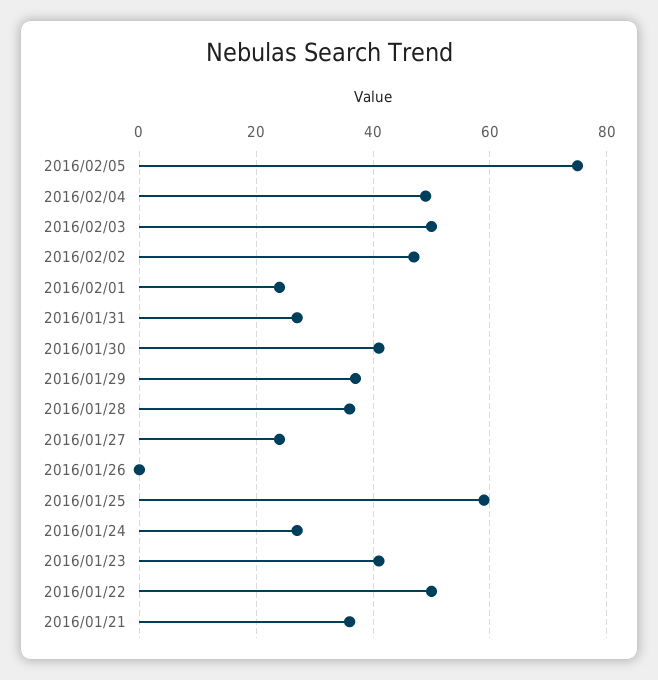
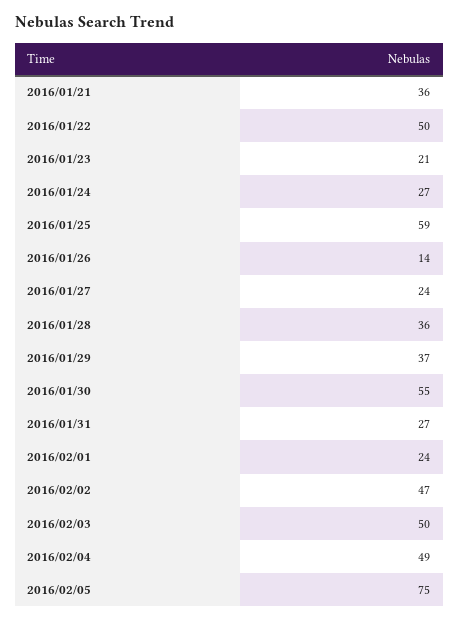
  {
    "2016/02/05": 75,
    "2016/02/04": 49,
    "2016/02/03": 50,
    "2016/02/02": 47,
    "2016/02/01": 24,
    "2016/01/31": 27,
-   "2016/01/30": 40,
+   "2016/01/30": 55,
    "2016/01/29": 37,
    "2016/01/28": 36,
    "2016/01/27": 24,
-   "2016/01/26": 0,
+   "2016/01/26": 14,
    "2016/01/25": 59,
    "2016/01/24": 27,
-   "2016/01/23": 40,
+   "2016/01/23": 21,
    "2016/01/22": 50,
    "2016/01/21": 36
  }

